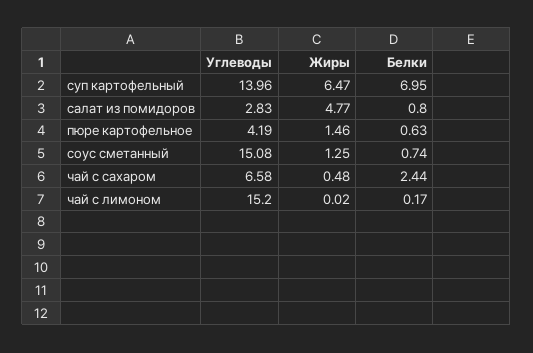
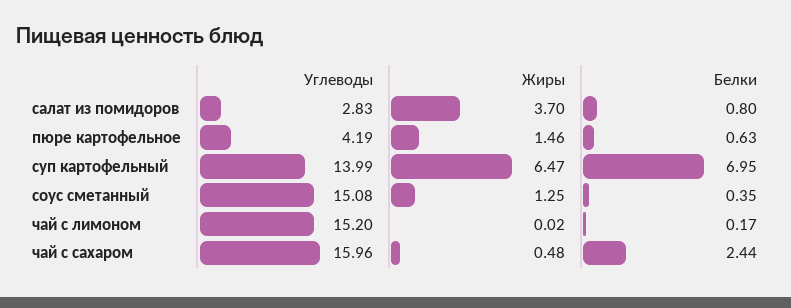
  {
    "Углеводы": {
-     "суп картофельный": 13.96,
+     "суп картофельный": 13.99,
      "салат из помидоров": 2.83,
      "пюре картофельное": 4.19,
      "соус сметанный": 15.08,
-     "чай с сахаром": 6.58,
+     "чай с сахаром": 15.96,
      "чай с лимоном": 15.2
    },
    "Жиры": {
      "суп картофельный": 6.47,
-     "салат из помидоров": 4.77,
+     "салат из помидоров": 3.7,
      "пюре картофельное": 1.46,
      "соус сметанный": 1.25,
      "чай с сахаром": 0.48,
      "чай с лимоном": 0.02
    },
    "Белки": {
      "суп картофельный": 6.95,
      "салат из помидоров": 0.8,
      "пюре картофельное": 0.63,
-     "соус сметанный": 0.74,
+     "соус сметанный": 0.35,
      "чай с сахаром": 2.44,
      "чай с лимоном": 0.17
    }
  }

